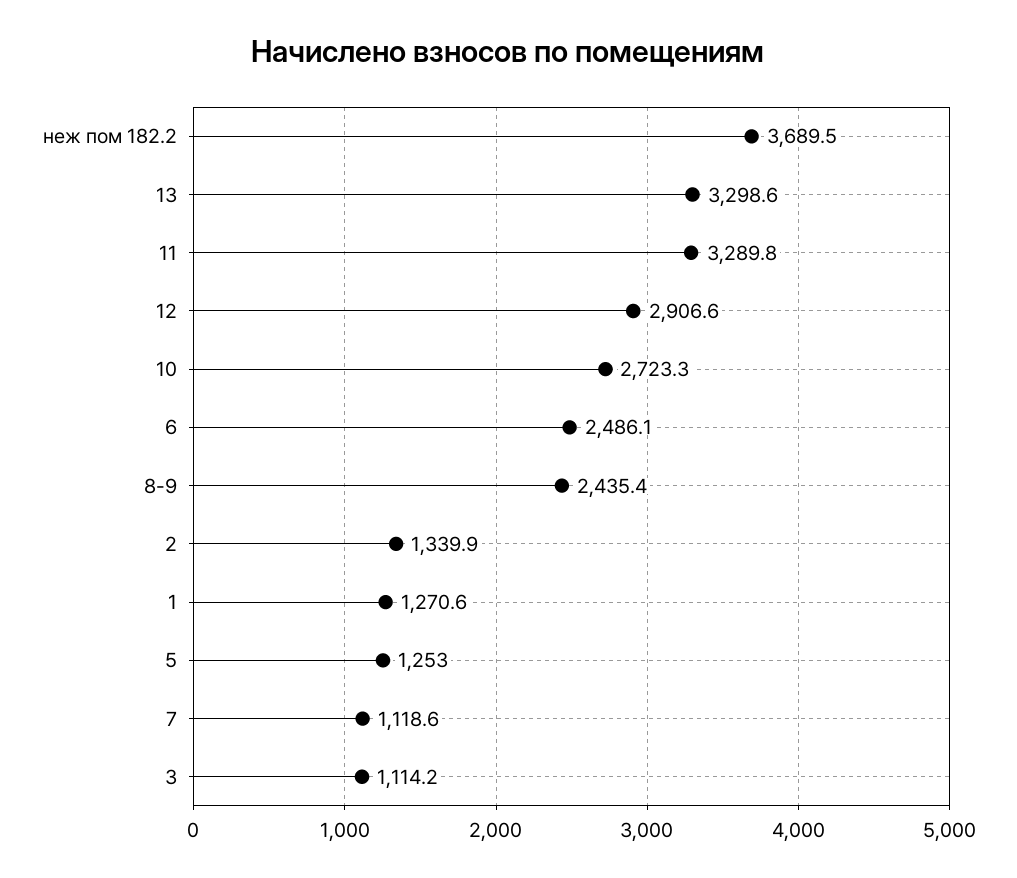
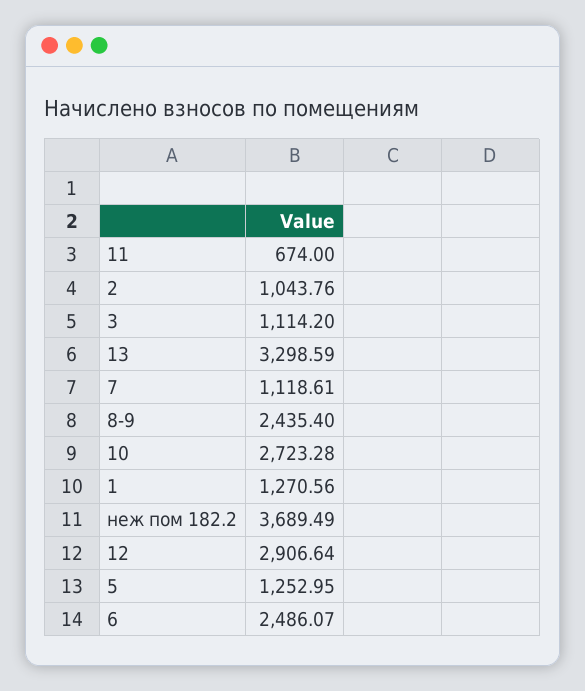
  {
    "неж пом 182.2": 3689.49,
    "13": 3298.59,
-   "11": 3289.8,
+   "11": 674,
    "12": 2906.64,
    "10": 2723.28,
    "6": 2486.07,
    "8-9": 2435.4,
-   "2": 1339.9,
+   "2": 1043.76,
    "1": 1270.56,
    "5": 1252.95,
    "7": 1118.61,
    "3": 1114.2
  }

